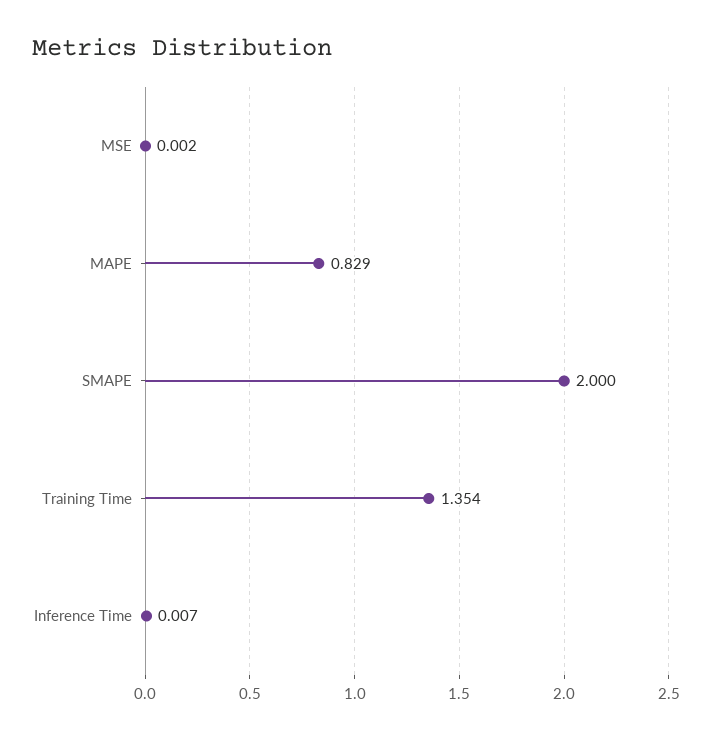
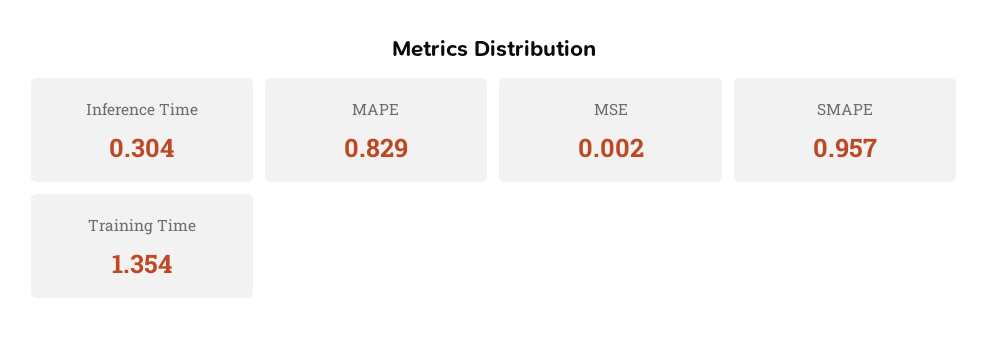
  {
    "MSE": 0.002,
    "MAPE": 0.829,
-   "SMAPE": 2,
+   "SMAPE": 0.957,
    "Training Time": 1.354,
-   "Inference Time": 0.007
+   "Inference Time": 0.304
  }

